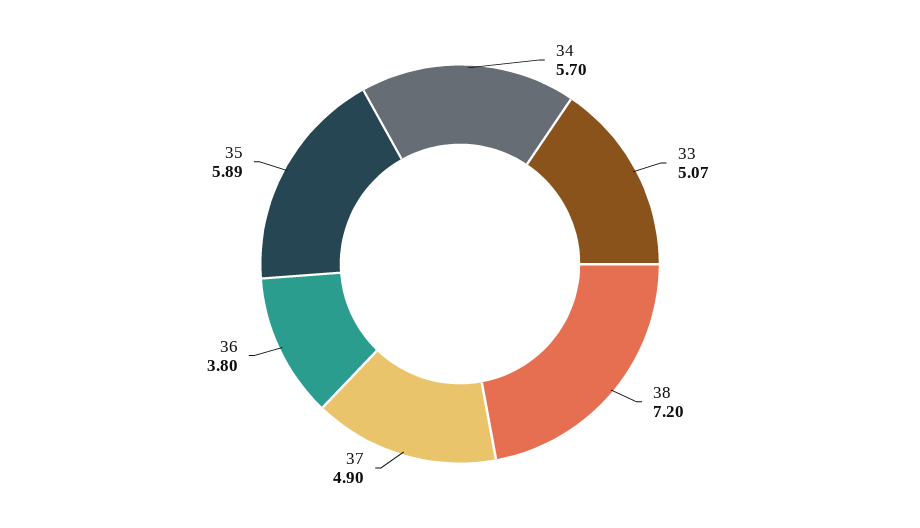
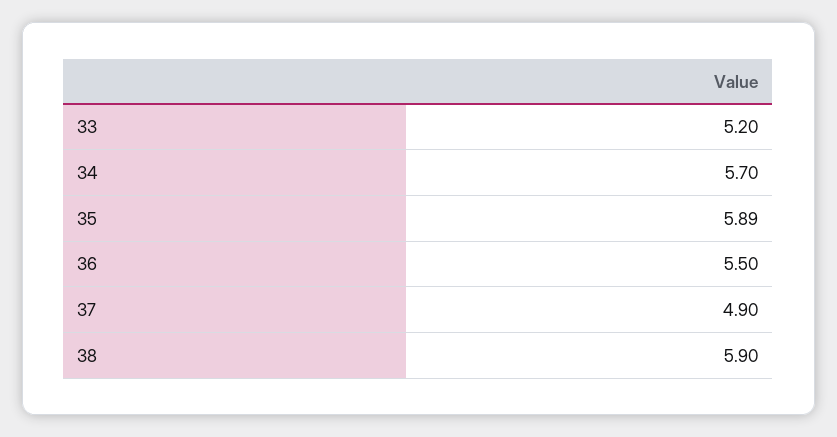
  {
    "34": 5.7,
-   "33": 5.07,
+   "33": 5.2,
-   "38": 7.2,
+   "38": 5.9,
    "37": 4.9,
-   "36": 3.8,
+   "36": 5.5,
    "35": 5.89
  }

